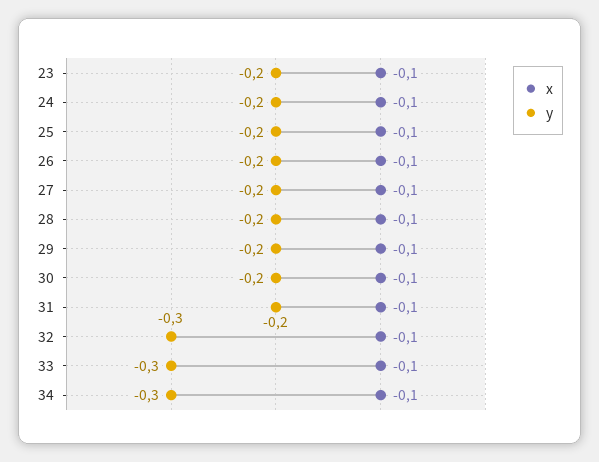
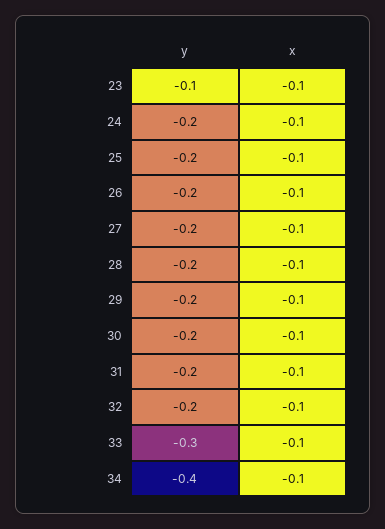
  {
    "x": {
      "23": -0.1,
      "24": -0.1,
      "25": -0.1,
      "26": -0.1,
      "27": -0.1,
      "28": -0.1,
      "29": -0.1,
      "30": -0.1,
      "31": -0.1,
      "32": -0.1,
      "33": -0.1,
      "34": -0.1
    },
    "y": {
-     "23": -0.2,
+     "23": -0.1,
      "24": -0.2,
      "25": -0.2,
      "26": -0.2,
      "27": -0.2,
      "28": -0.2,
      "29": -0.2,
      "30": -0.2,
      "31": -0.2,
-     "32": -0.3,
+     "32": -0.2,
      "33": -0.3,
-     "34": -0.3
+     "34": -0.4
    }
  }

